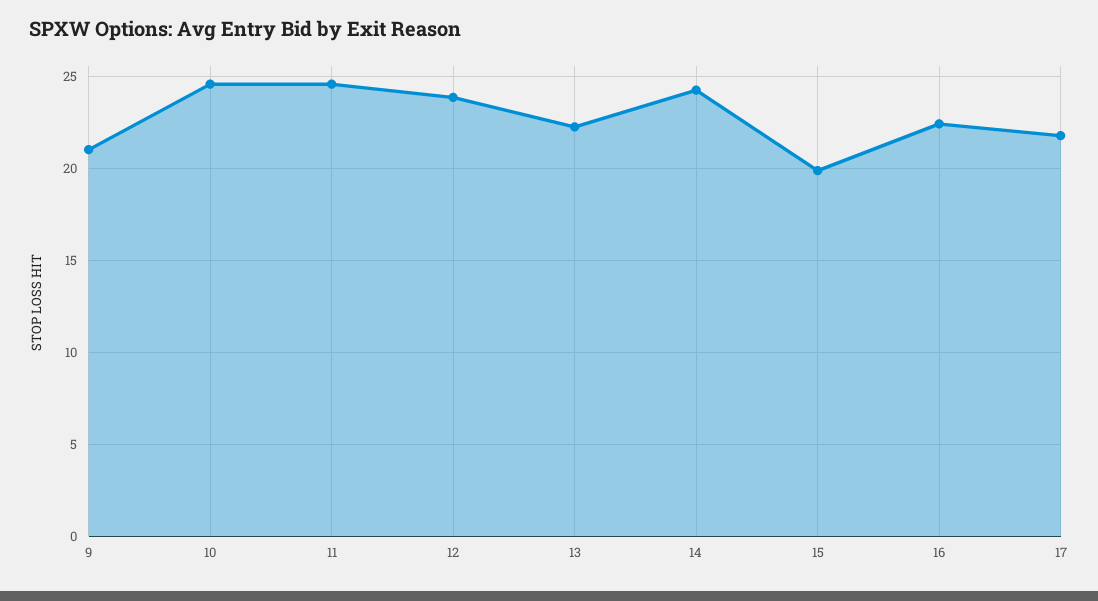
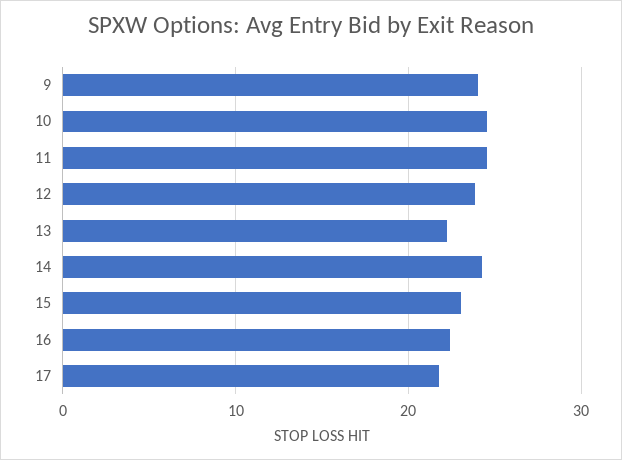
  {
-   "9": 21,
+   "9": 24,
    "10": 24.5,
    "11": 24.5,
    "12": 24,
    "13": 22,
    "14": 24,
-   "15": 20,
+   "15": 23,
    "16": 22.5,
    "17": 22
  }

